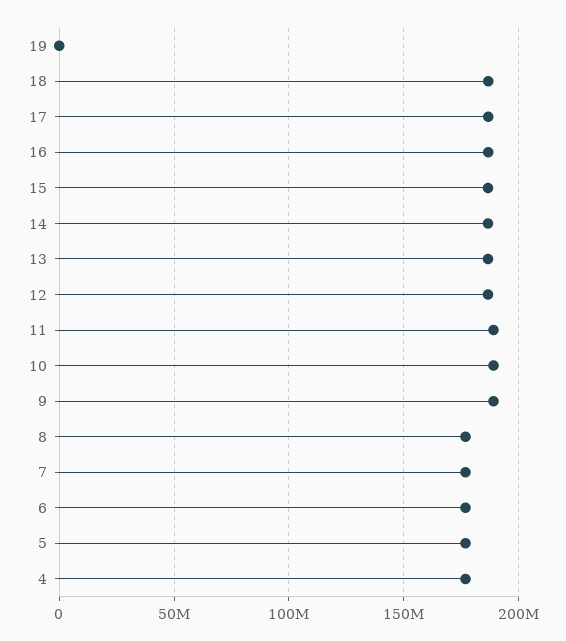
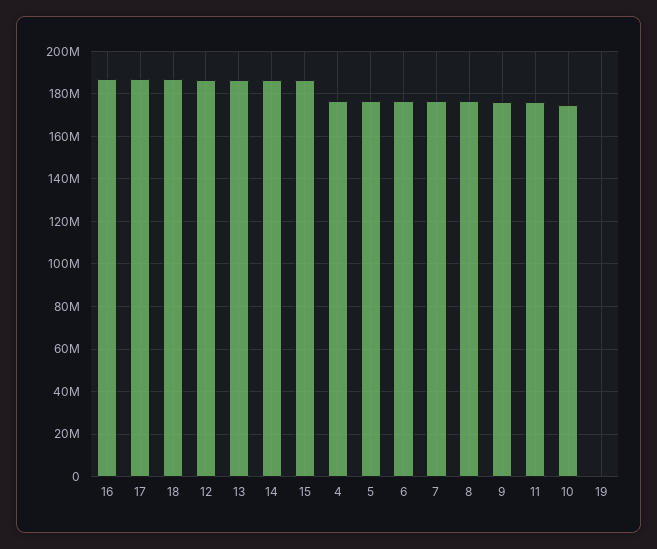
  {
    "19": 0,
    "18": 185000000,
    "17": 185000000,
    "16": 185000000,
    "15": 185000000,
    "14": 185000000,
    "13": 185000000,
    "12": 185000000,
-   "11": 190000000,
+   "11": 175000000,
-   "10": 190000000,
+   "10": 175000000,
-   "9": 190000000,
+   "9": 175000000,
    "8": 175000000,
    "7": 175000000,
    "6": 175000000,
    "5": 175000000,
    "4": 175000000
  }

